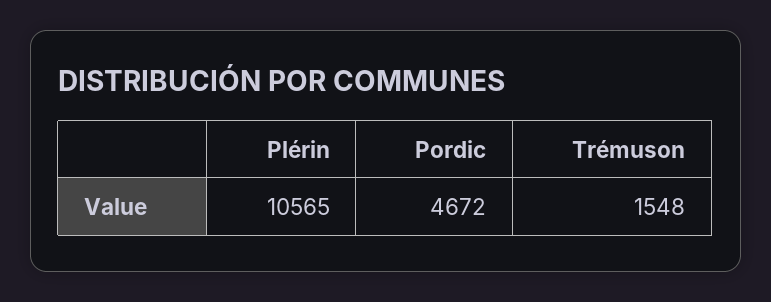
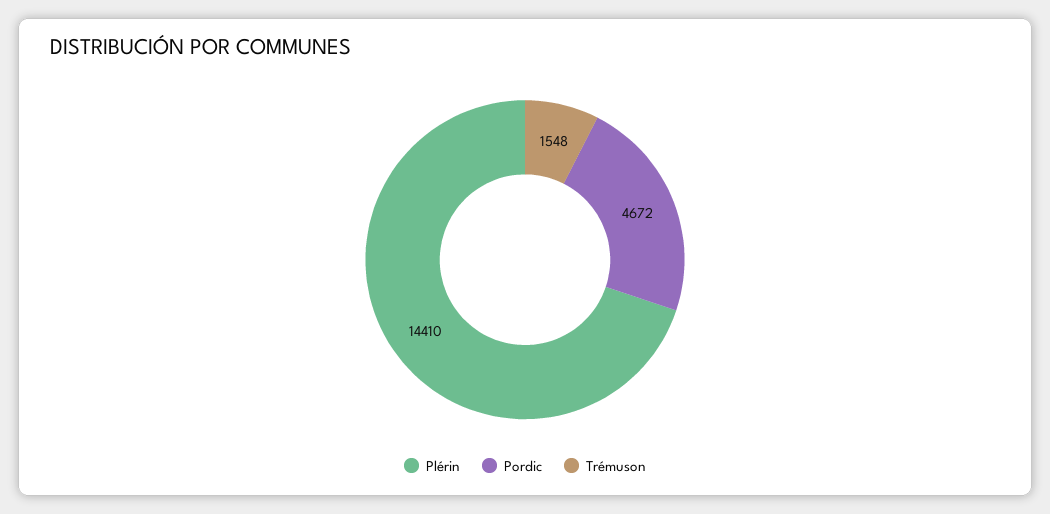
  {
-   "Plérin": 10565,
+   "Plérin": 14410,
    "Pordic": 4672,
    "Trémuson": 1548
  }

